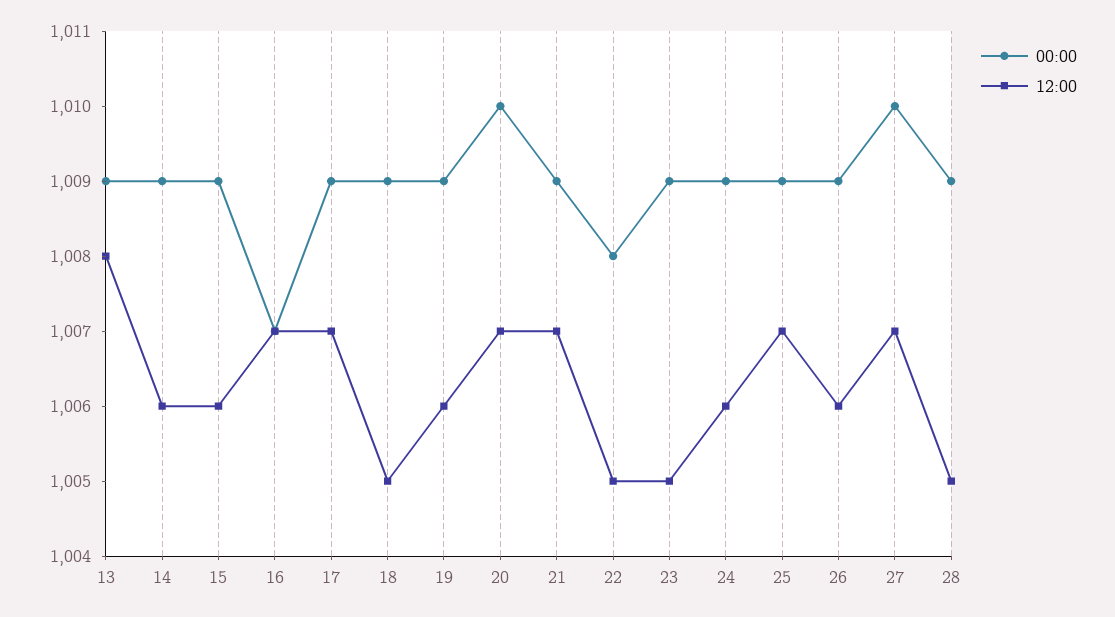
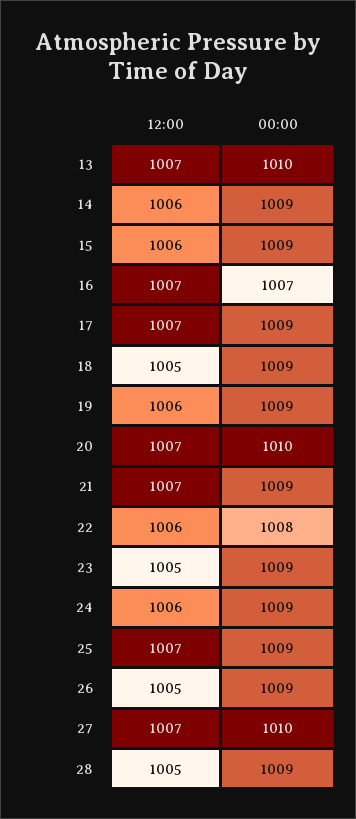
  {
    "00:00": {
-     "13": 1009,
+     "13": 1010,
      "14": 1009,
      "15": 1009,
      "16": 1007,
      "17": 1009,
      "18": 1009,
      "19": 1009,
      "20": 1010,
      "21": 1009,
      "22": 1008,
      "23": 1009,
      "24": 1009,
      "25": 1009,
      "26": 1009,
      "27": 1010,
      "28": 1009
    },
    "12:00": {
-     "13": 1008,
+     "13": 1007,
      "14": 1006,
      "15": 1006,
      "16": 1007,
      "17": 1007,
      "18": 1005,
      "19": 1006,
      "20": 1007,
      "21": 1007,
-     "22": 1005,
+     "22": 1006,
      "23": 1005,
      "24": 1006,
      "25": 1007,
-     "26": 1006,
+     "26": 1005,
      "27": 1007,
      "28": 1005
    }
  }

